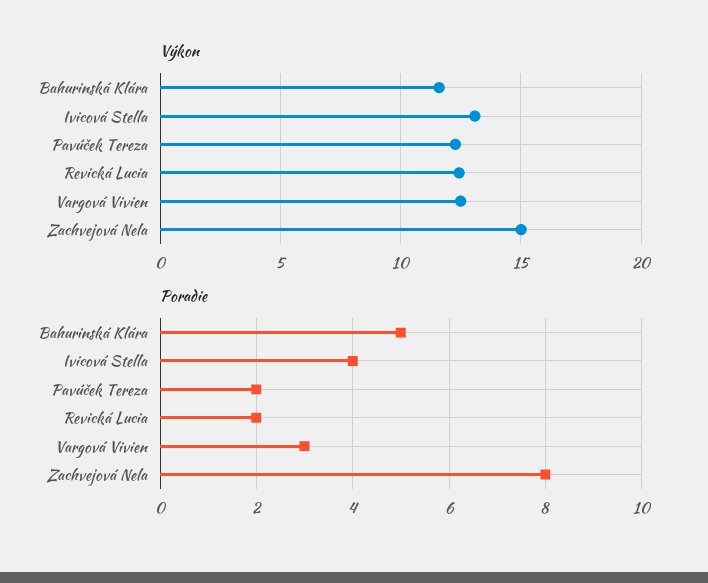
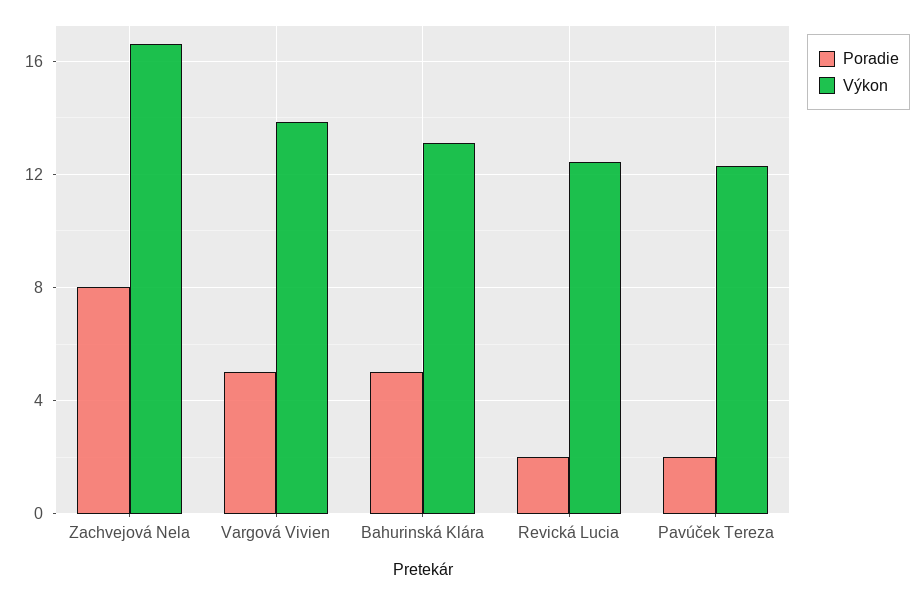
  {
    "Výkon": {
-     "Bahurinská Klára": 11.5,
+     "Bahurinská Klára": 13,
-     "Ivicová Stella": 13,
      "Pavúček Tereza": 12.5,
      "Revická Lucia": 12.5,
-     "Vargová Vivien": 12.5,
+     "Vargová Vivien": 14,
-     "Zachvejová Nela": 15
+     "Zachvejová Nela": 16.5
    },
    "Poradie": {
      "Bahurinská Klára": 5,
-     "Ivicová Stella": 4,
      "Pavúček Tereza": 2,
      "Revická Lucia": 2,
-     "Vargová Vivien": 3,
+     "Vargová Vivien": 5,
      "Zachvejová Nela": 8
    }
  }

